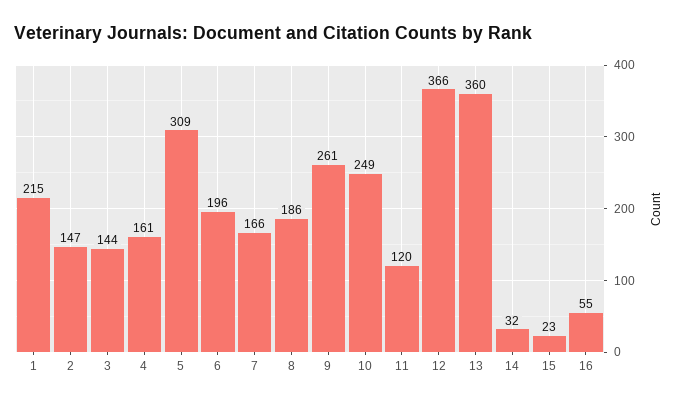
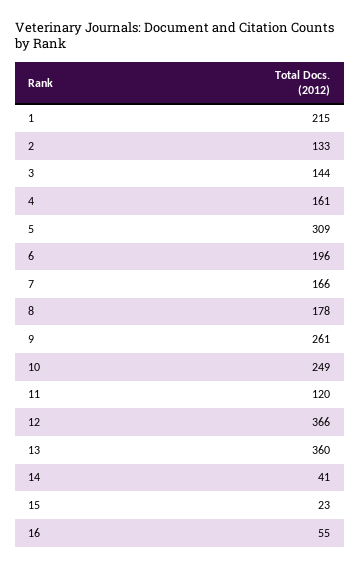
  {
    "1": 215,
-   "2": 147,
+   "2": 133,
    "3": 144,
    "4": 161,
    "5": 309,
    "6": 196,
    "7": 166,
-   "8": 186,
+   "8": 178,
    "9": 261,
    "10": 249,
    "11": 120,
    "12": 366,
    "13": 360,
-   "14": 32,
+   "14": 41,
    "15": 23,
    "16": 55
  }

